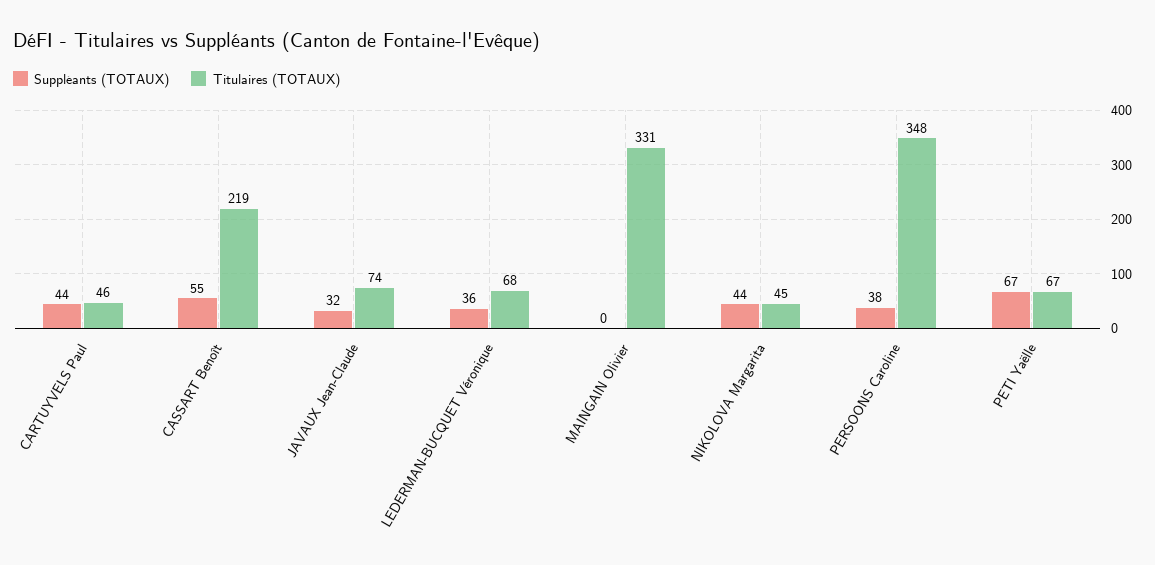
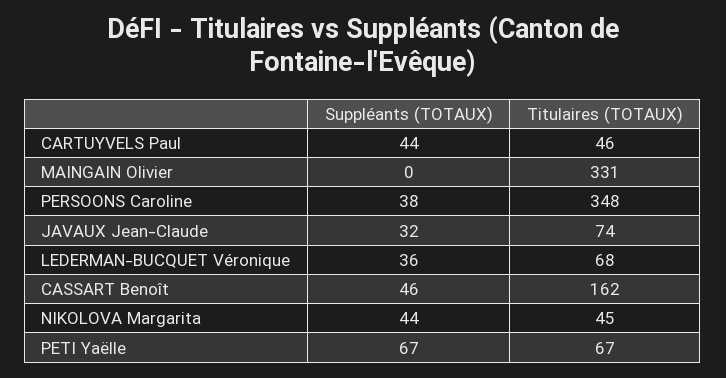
  {
    "Suppléants (TOTAUX)": {
      "CARTUYVELS Paul": 44,
-     "CASSART Benoît": 55,
+     "CASSART Benoît": 46,
      "JAVAUX Jean-Claude": 32,
      "LEDERMAN-BUCQUET Véronique": 36,
      "MAINGAIN Olivier": 0,
      "NIKOLOVA Margarita": 44,
      "PERSOONS Caroline": 38,
      "PETI Yaëlle": 67
    },
    "Titulaires (TOTAUX)": {
      "CARTUYVELS Paul": 46,
-     "CASSART Benoît": 219,
+     "CASSART Benoît": 162,
      "JAVAUX Jean-Claude": 74,
      "LEDERMAN-BUCQUET Véronique": 68,
      "MAINGAIN Olivier": 331,
      "NIKOLOVA Margarita": 45,
      "PERSOONS Caroline": 348,
      "PETI Yaëlle": 67
    }
  }

